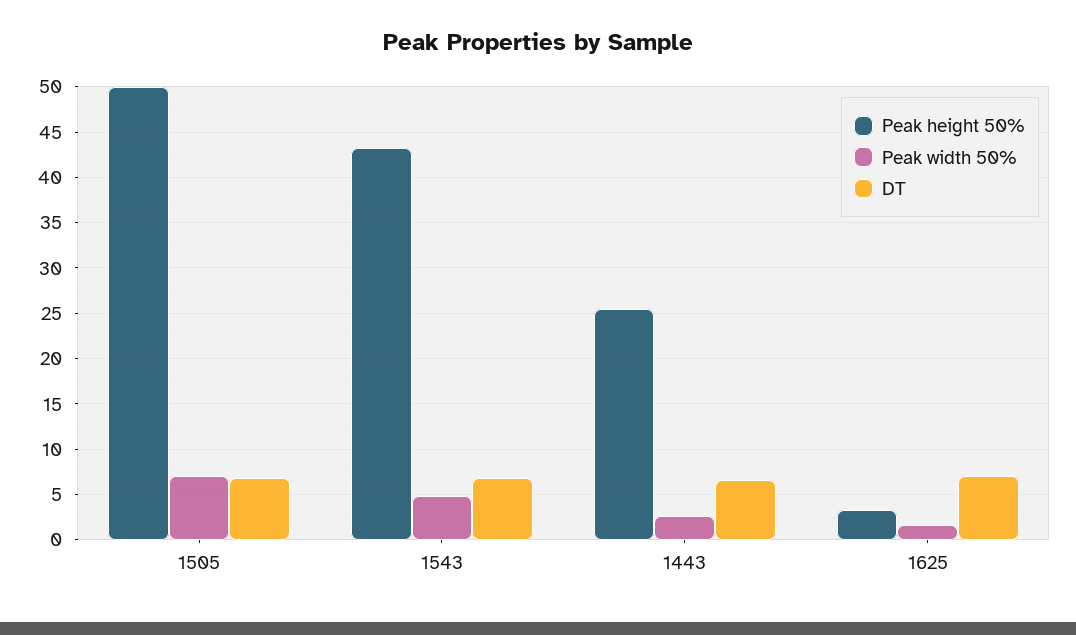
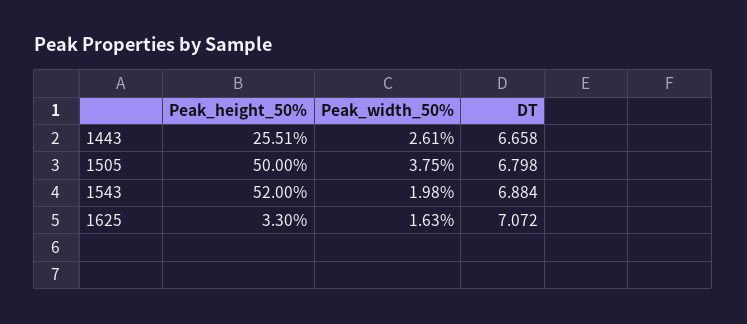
  {
    "Peak height 50%": {
      "1505": 50,
-     "1543": 43,
+     "1543": 52,
      "1443": 25.51,
      "1625": 3.3
    },
    "Peak width 50%": {
-     "1505": 7,
+     "1505": 3.75,
-     "1543": 5,
+     "1543": 1.98,
      "1443": 2.61,
      "1625": 1.63
    },
    "DT": {
      "1505": 6.798,
      "1543": 6.884,
      "1443": 6.658,
      "1625": 7.072
    }
  }

